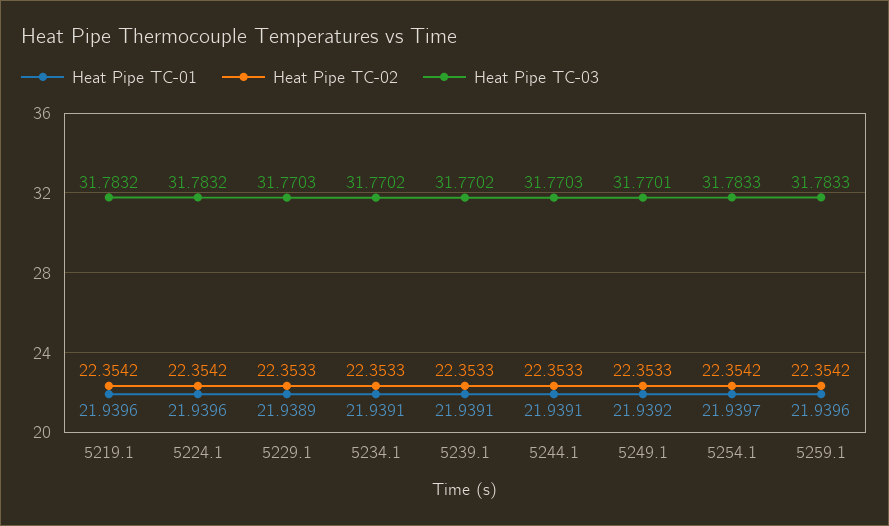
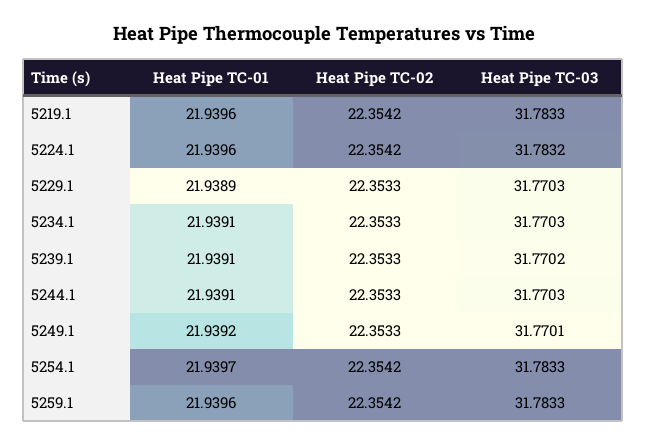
  {
    "Heat Pipe TC-01": {
      "5219.1": 21.9396,
      "5224.1": 21.9396,
      "5229.1": 21.9389,
      "5234.1": 21.9391,
      "5239.1": 21.9391,
      "5244.1": 21.9391,
      "5249.1": 21.9392,
      "5254.1": 21.9397,
      "5259.1": 21.9396
    },
    "Heat Pipe TC-02": {
      "5219.1": 22.3542,
      "5224.1": 22.3542,
      "5229.1": 22.3533,
      "5234.1": 22.3533,
      "5239.1": 22.3533,
      "5244.1": 22.3533,
      "5249.1": 22.3533,
      "5254.1": 22.3542,
      "5259.1": 22.3542
    },
    "Heat Pipe TC-03": {
-     "5219.1": 31.7832,
+     "5219.1": 31.7833,
      "5224.1": 31.7832,
      "5229.1": 31.7703,
-     "5234.1": 31.7702,
+     "5234.1": 31.7703,
      "5239.1": 31.7702,
      "5244.1": 31.7703,
      "5249.1": 31.7701,
      "5254.1": 31.7833,
      "5259.1": 31.7833
    }
  }

